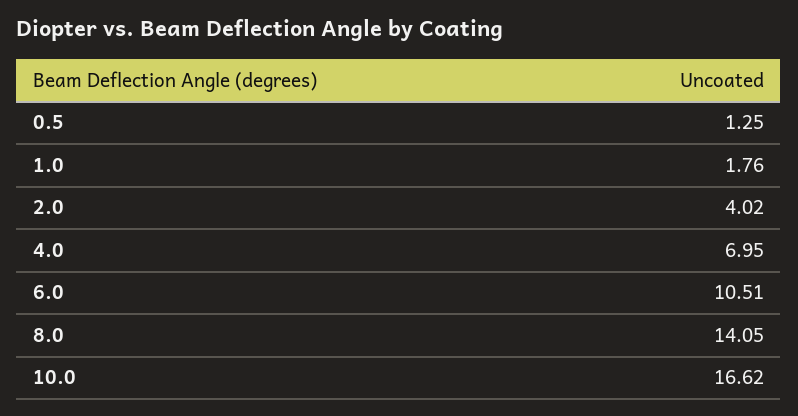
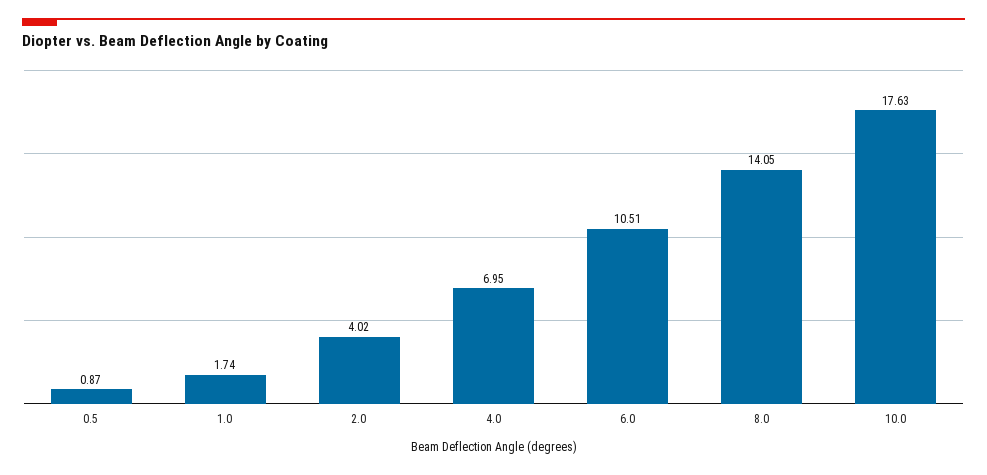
  {
-   "0.5": 1.25,
+   "0.5": 0.87,
-   "1.0": 1.76,
+   "1.0": 1.74,
    "2.0": 4.02,
    "4.0": 6.95,
    "6.0": 10.51,
    "8.0": 14.05,
-   "10.0": 16.62
+   "10.0": 17.63
  }

